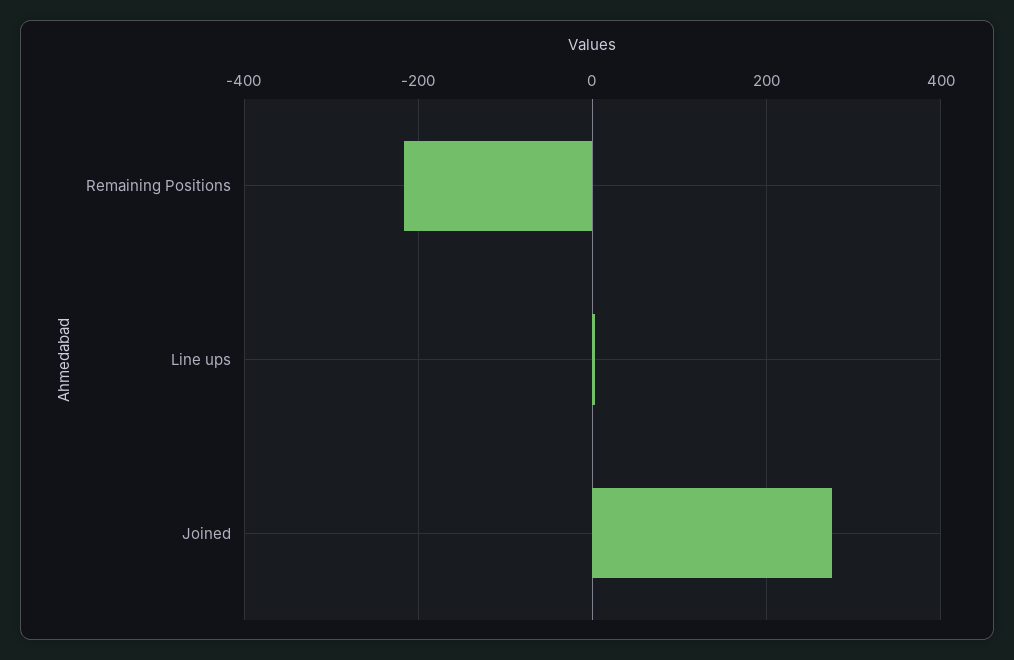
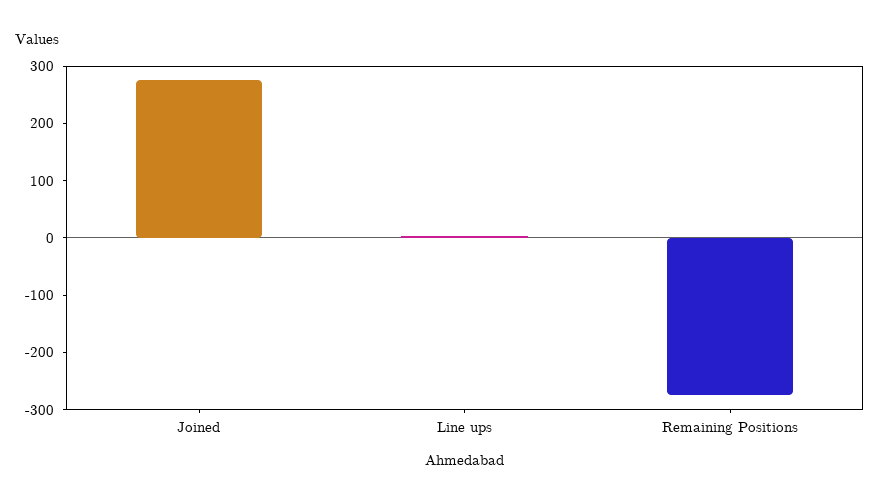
  {
-   "Remaining Positions": -220,
+   "Remaining Positions": -280,
    "Line ups": 0,
    "Joined": 280
  }

